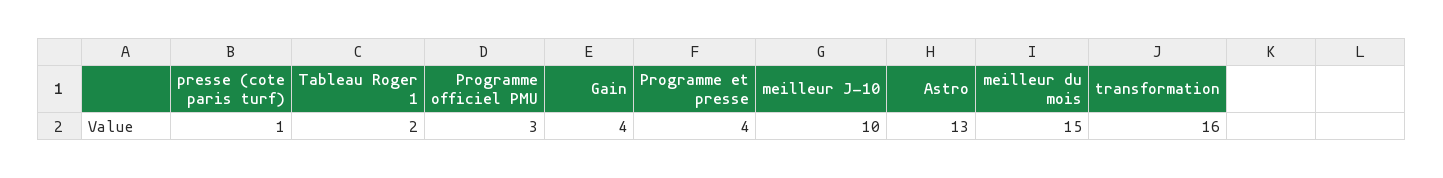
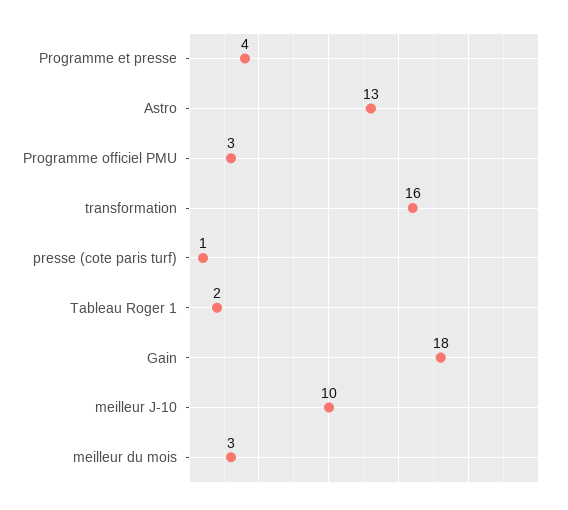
  {
    "presse (cote paris turf)": 1,
    "Tableau Roger 1": 2,
    "Programme officiel PMU": 3,
-   "Gain": 4,
+   "Gain": 18,
    "Programme et presse": 4,
    "meilleur J-10": 10,
    "Astro": 13,
-   "meilleur du mois": 15,
+   "meilleur du mois": 3,
    "transformation": 16
  }

